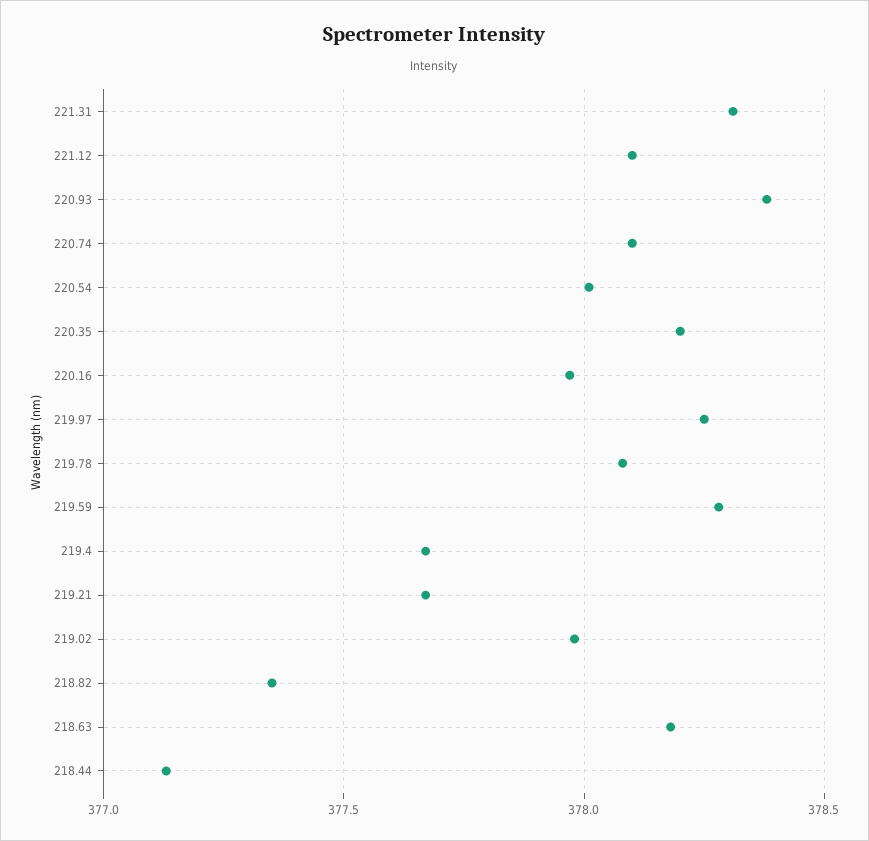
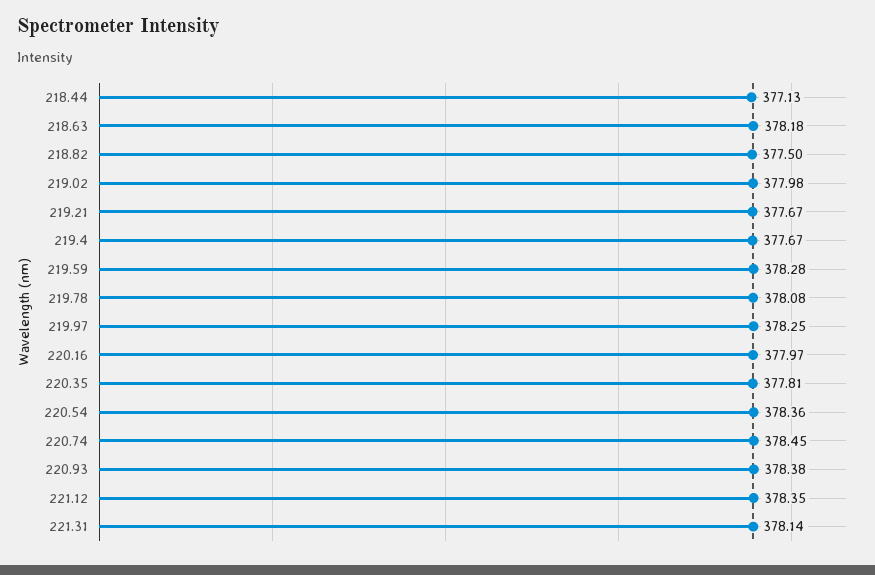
  {
-   "221.31": 378.3,
+   "221.31": 378.14,
-   "221.12": 378.1,
+   "221.12": 378.35,
    "220.93": 378.38,
-   "220.74": 378.1,
+   "220.74": 378.45,
-   "220.54": 378,
+   "220.54": 378.36,
-   "220.35": 378.2,
+   "220.35": 377.81,
    "220.16": 377.97,
    "219.97": 378.25,
    "219.78": 378.08,
    "219.59": 378.28,
    "219.4": 377.67,
    "219.21": 377.67,
    "219.02": 377.98,
-   "218.82": 377.35,
+   "218.82": 377.5,
    "218.63": 378.18,
    "218.44": 377.13
  }

